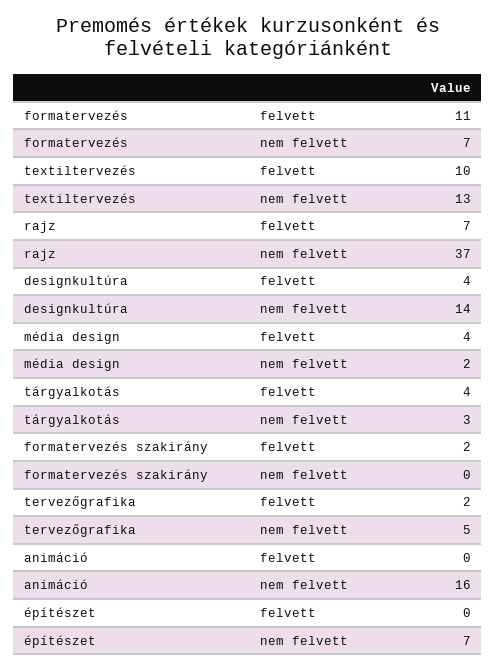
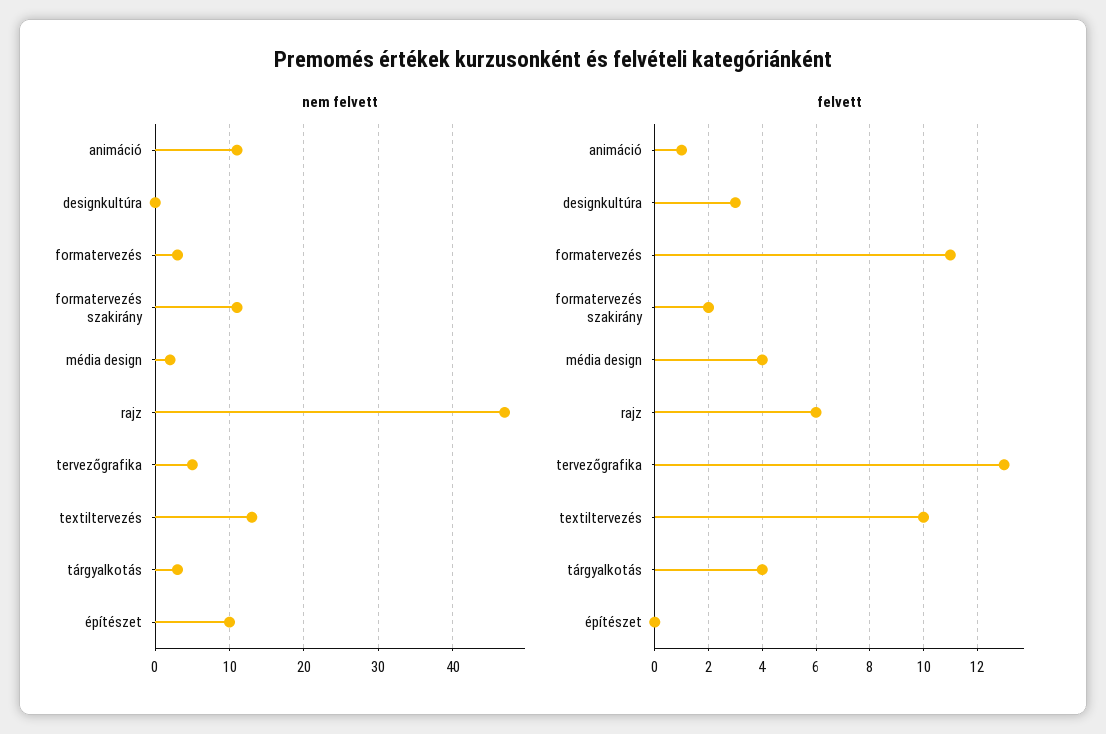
  {
    "felvett": {
      "formatervezés": 11,
      "textiltervezés": 10,
-     "rajz": 7,
+     "rajz": 6,
-     "designkultúra": 4,
+     "designkultúra": 3,
      "média design": 4,
      "tárgyalkotás": 4,
      "formatervezés szakirány": 2,
-     "tervezőgrafika": 2,
+     "tervezőgrafika": 13,
-     "animáció": 0,
+     "animáció": 1,
      "építészet": 0
    },
    "nem felvett": {
-     "formatervezés": 7,
+     "formatervezés": 3,
      "textiltervezés": 13,
-     "rajz": 37,
+     "rajz": 47,
-     "designkultúra": 14,
+     "designkultúra": 0,
      "média design": 2,
      "tárgyalkotás": 3,
-     "formatervezés szakirány": 0,
+     "formatervezés szakirány": 11,
      "tervezőgrafika": 5,
-     "animáció": 16,
+     "animáció": 11,
-     "építészet": 7
+     "építészet": 10
    }
  }

